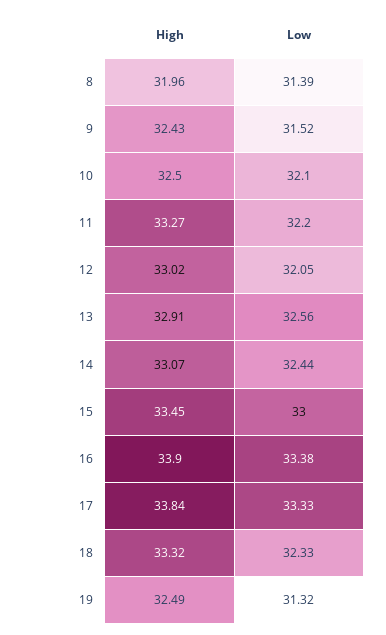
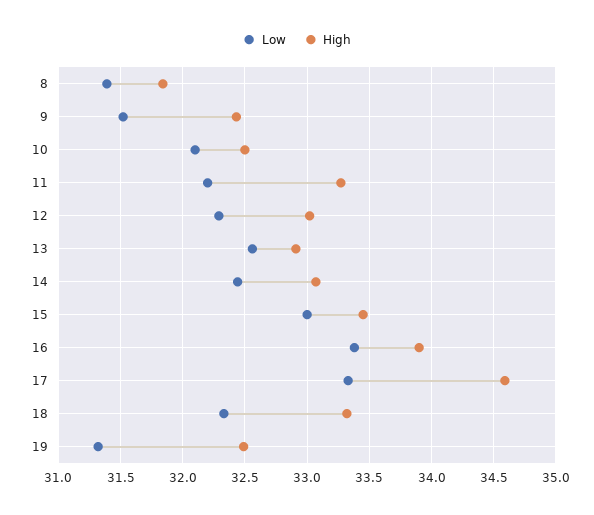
  {
    "High": {
-     "8": 31.96,
+     "8": 31.85,
      "9": 32.43,
      "10": 32.5,
      "11": 33.27,
      "12": 33.02,
      "13": 32.91,
      "14": 33.07,
      "15": 33.45,
      "16": 33.9,
-     "17": 33.84,
+     "17": 34.6,
      "18": 33.32,
      "19": 32.49
    },
    "Low": {
      "8": 31.39,
      "9": 31.52,
      "10": 32.1,
      "11": 32.2,
-     "12": 32.05,
+     "12": 32.3,
      "13": 32.56,
      "14": 32.44,
      "15": 33,
      "16": 33.38,
      "17": 33.33,
      "18": 32.33,
      "19": 31.32
    }
  }

